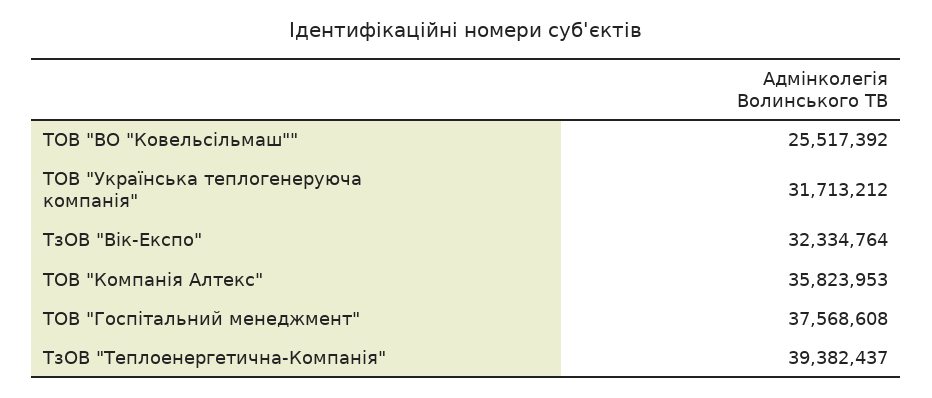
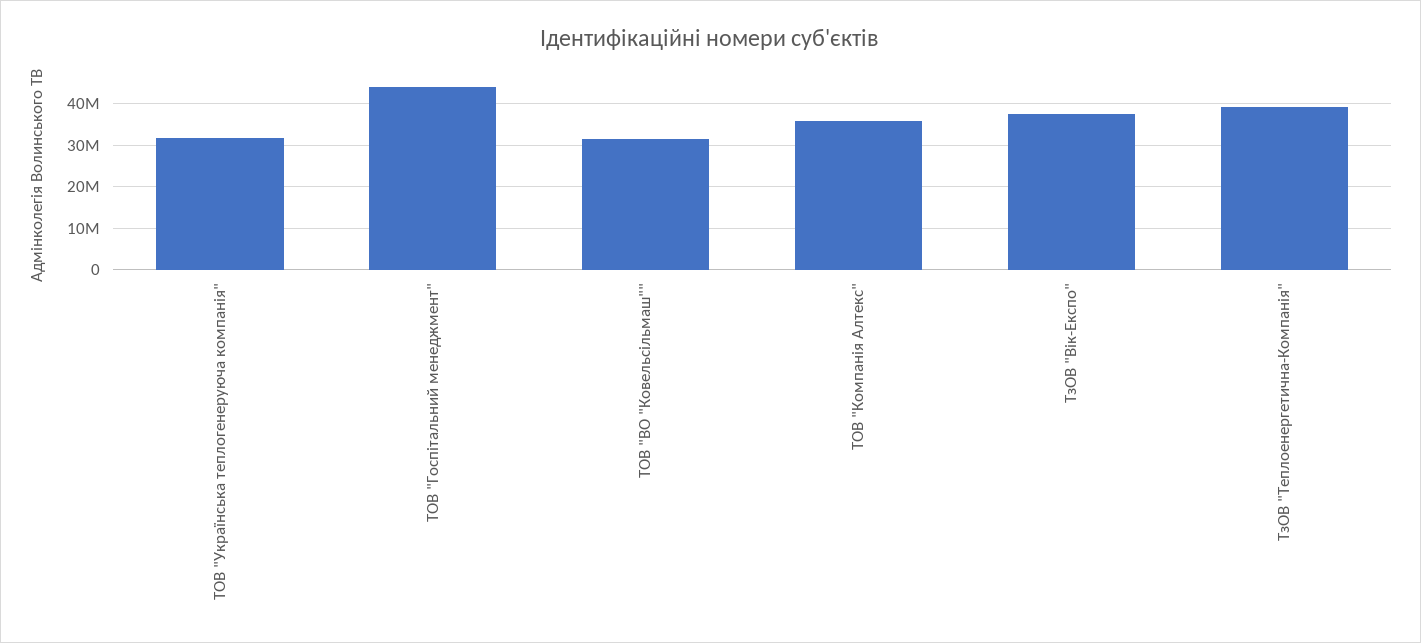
  {
-   "ТОВ \"ВО \"Ковельсільмаш\"\"": 25517392,
+   "ТОВ \"ВО \"Ковельсільмаш\"\"": 32000000,
    "ТОВ \"Українська теплогенеруюча компанія\"": 31713212,
-   "ТзОВ \"Вік-Експо\"": 32334764,
+   "ТзОВ \"Вік-Експо\"": 38000000,
    "ТОВ \"Компанія Алтекс\"": 35823953,
-   "ТОВ \"Госпітальний менеджмент\"": 37568608,
+   "ТОВ \"Госпітальний менеджмент\"": 44000000,
    "ТзОВ \"Теплоенергетична-Компанія\"": 39382437
  }

